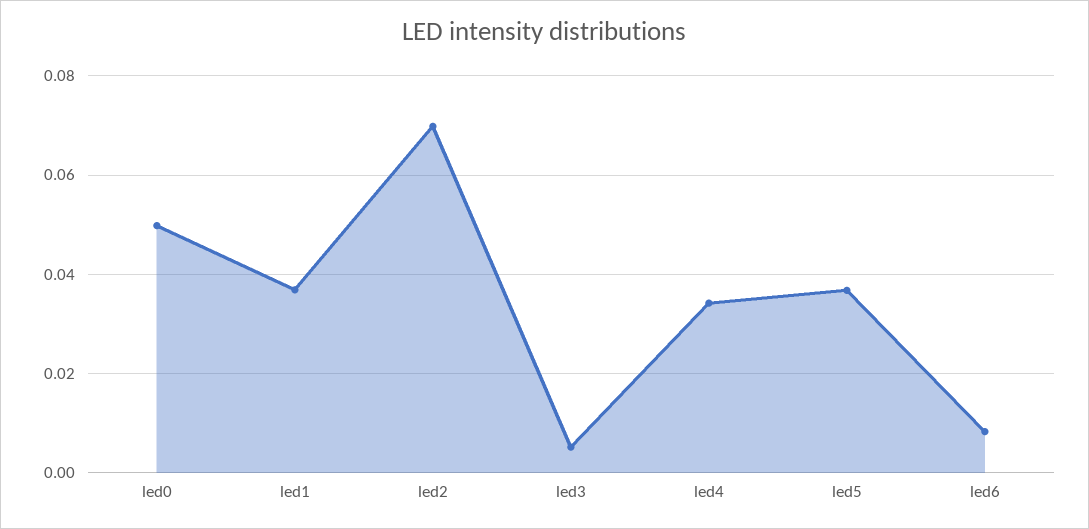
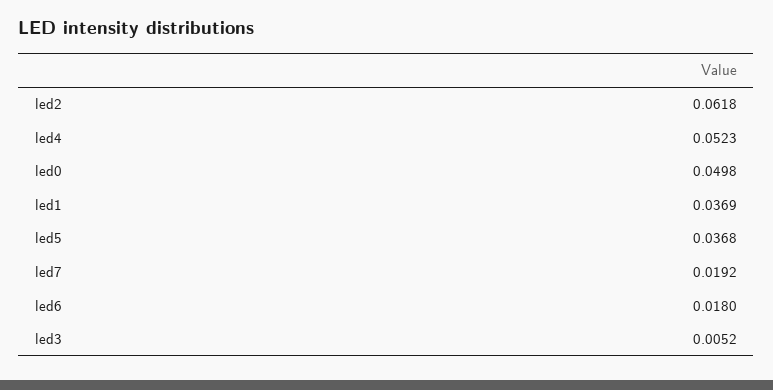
  {
    "led0": 0.0498,
    "led1": 0.0369,
-   "led2": 0.07,
+   "led2": 0.0618,
    "led3": 0.0052,
-   "led4": 0.034,
+   "led4": 0.0523,
    "led5": 0.0368,
-   "led6": 0.008
+   "led6": 0.018,
+   "led7": 0.0192
  }

